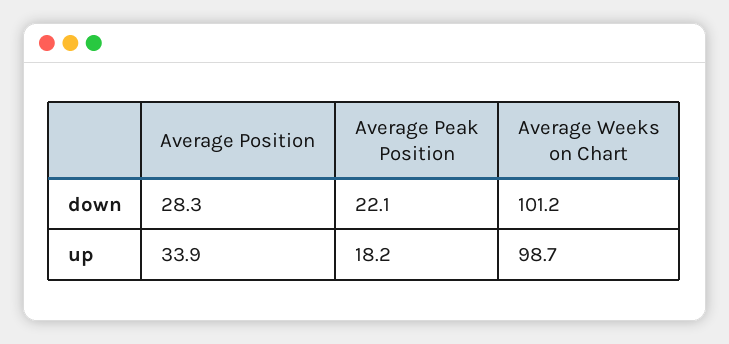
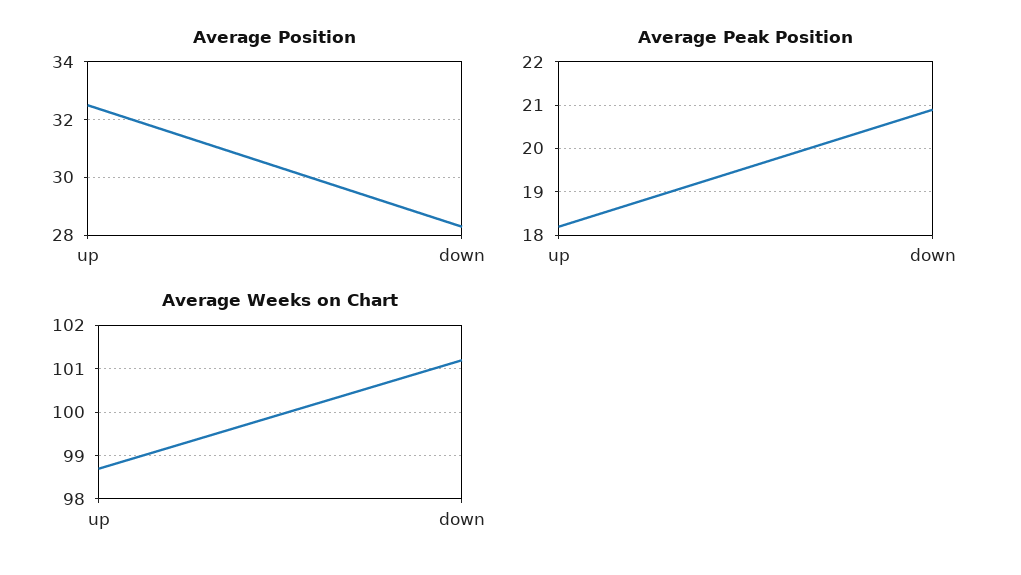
  {
    "Average Position": {
      "down": 28.3,
-     "up": 33.9
+     "up": 32.5
    },
    "Average Peak Position": {
-     "down": 22.1,
+     "down": 21,
      "up": 18.2
    },
    "Average Weeks on Chart": {
      "down": 101.2,
      "up": 98.7
    }
  }

